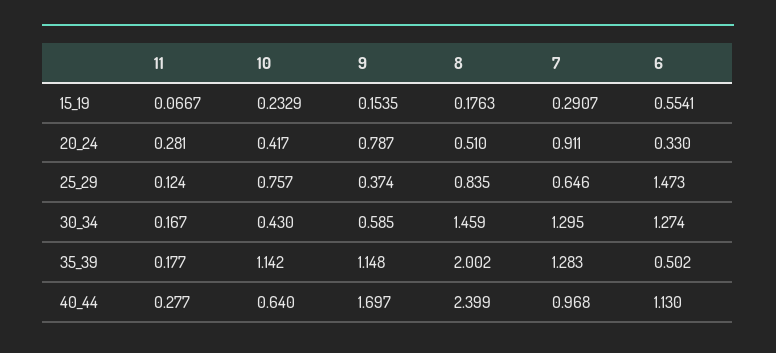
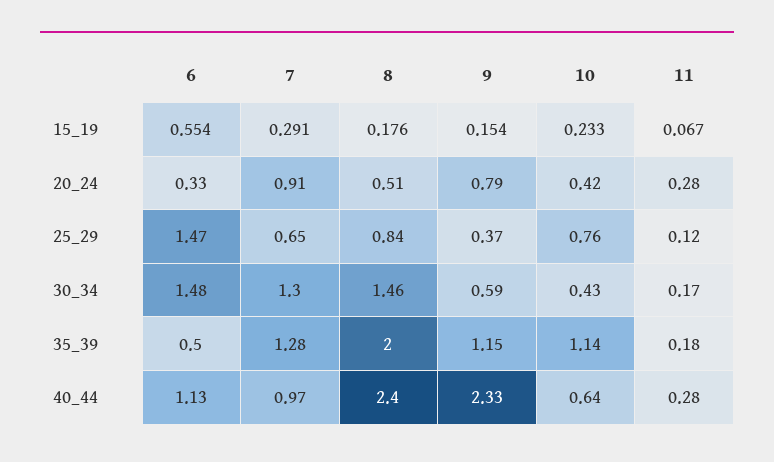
  {
    "11": {
      "15_19": 0.0667,
      "20_24": 0.281,
      "25_29": 0.124,
      "30_34": 0.167,
      "35_39": 0.177,
      "40_44": 0.277
    },
    "10": {
      "15_19": 0.2329,
      "20_24": 0.417,
      "25_29": 0.757,
      "30_34": 0.43,
      "35_39": 1.142,
      "40_44": 0.64
    },
    "9": {
      "15_19": 0.1535,
      "20_24": 0.787,
      "25_29": 0.374,
      "30_34": 0.585,
      "35_39": 1.148,
-     "40_44": 1.697
+     "40_44": 2.33
    },
    "8": {
      "15_19": 0.1763,
      "20_24": 0.51,
      "25_29": 0.835,
      "30_34": 1.459,
      "35_39": 2.002,
      "40_44": 2.399
    },
    "7": {
      "15_19": 0.2907,
      "20_24": 0.911,
      "25_29": 0.646,
      "30_34": 1.295,
      "35_39": 1.283,
      "40_44": 0.968
    },
    "6": {
      "15_19": 0.5541,
      "20_24": 0.33,
      "25_29": 1.473,
-     "30_34": 1.274,
+     "30_34": 1.48,
      "35_39": 0.502,
      "40_44": 1.13
    }
  }

